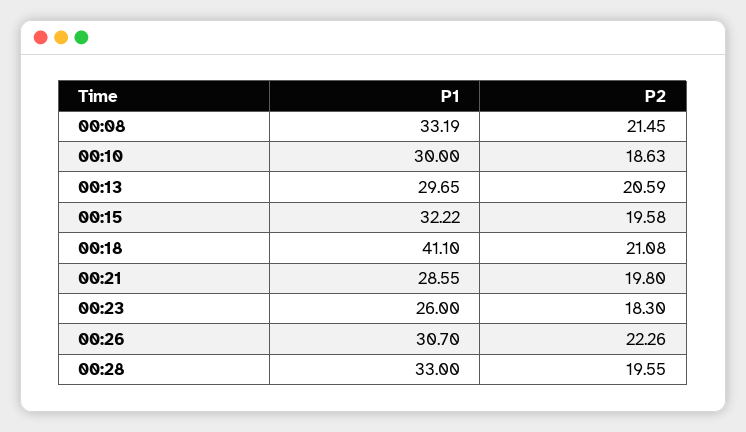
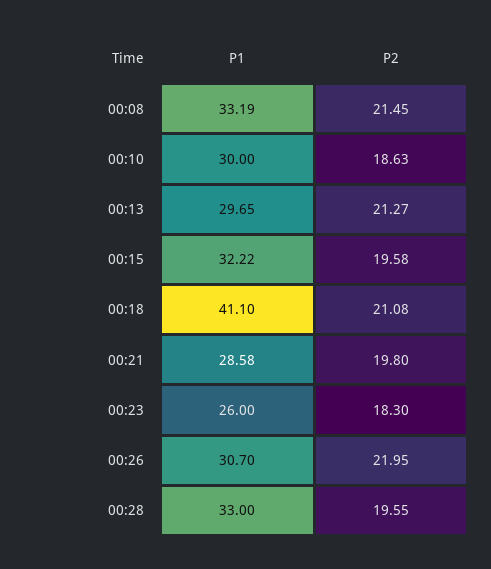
  {
    "P1": {
      "00:08": 33.19,
      "00:10": 30,
      "00:13": 29.65,
      "00:15": 32.22,
      "00:18": 41.1,
-     "00:21": 28.55,
+     "00:21": 28.58,
      "00:23": 26,
      "00:26": 30.7,
      "00:28": 33
    },
    "P2": {
      "00:08": 21.45,
      "00:10": 18.63,
-     "00:13": 20.59,
+     "00:13": 21.27,
      "00:15": 19.58,
      "00:18": 21.08,
      "00:21": 19.8,
      "00:23": 18.3,
-     "00:26": 22.26,
+     "00:26": 21.95,
      "00:28": 19.55
    }
  }

